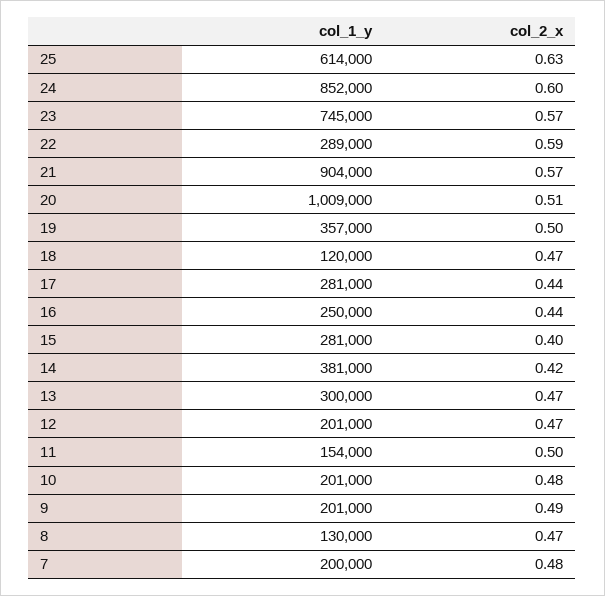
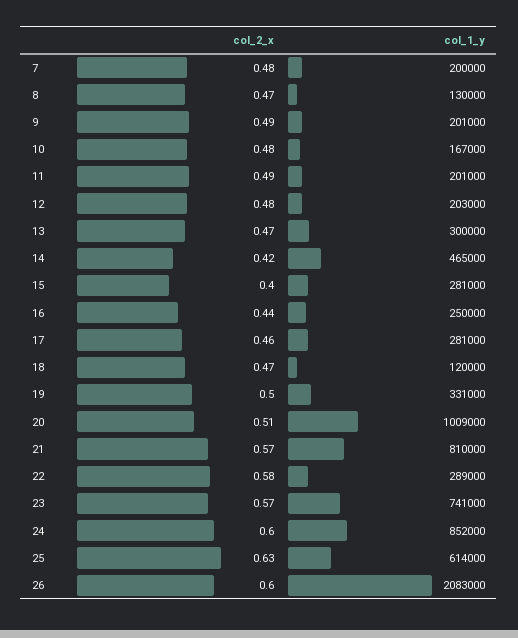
  {
    "col_1_y": {
      "25": 614000,
      "24": 852000,
-     "23": 745000,
+     "23": 741000,
      "22": 289000,
-     "21": 904000,
+     "21": 810000,
      "20": 1009000,
-     "19": 357000,
+     "19": 331000,
      "18": 120000,
      "17": 281000,
      "16": 250000,
      "15": 281000,
-     "14": 381000,
+     "14": 465000,
      "13": 300000,
-     "12": 201000,
+     "12": 203000,
-     "11": 154000,
+     "11": 201000,
-     "10": 201000,
+     "10": 167000,
      "9": 201000,
      "8": 130000,
-     "7": 200000
+     "7": 200000,
+     "26": 2083000
    },
    "col_2_x": {
      "25": 0.63,
      "24": 0.6,
      "23": 0.57,
-     "22": 0.59,
+     "22": 0.58,
      "21": 0.57,
      "20": 0.51,
      "19": 0.5,
      "18": 0.47,
-     "17": 0.44,
+     "17": 0.46,
      "16": 0.44,
      "15": 0.4,
      "14": 0.42,
      "13": 0.47,
-     "12": 0.47,
+     "12": 0.48,
-     "11": 0.5,
+     "11": 0.49,
      "10": 0.48,
      "9": 0.49,
      "8": 0.47,
-     "7": 0.48
+     "7": 0.48,
+     "26": 0.6
    }
  }

